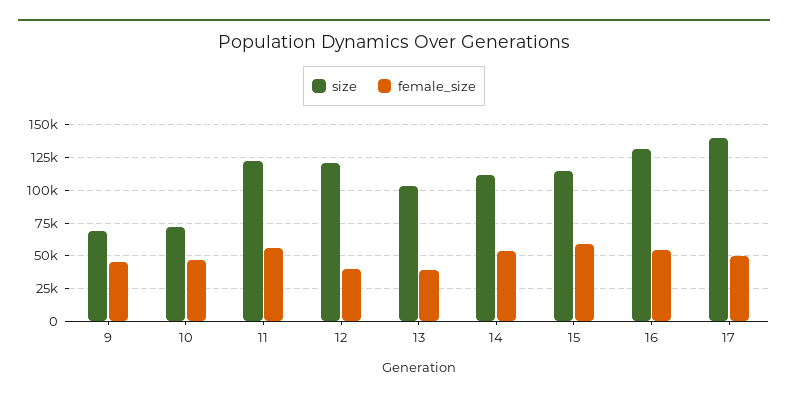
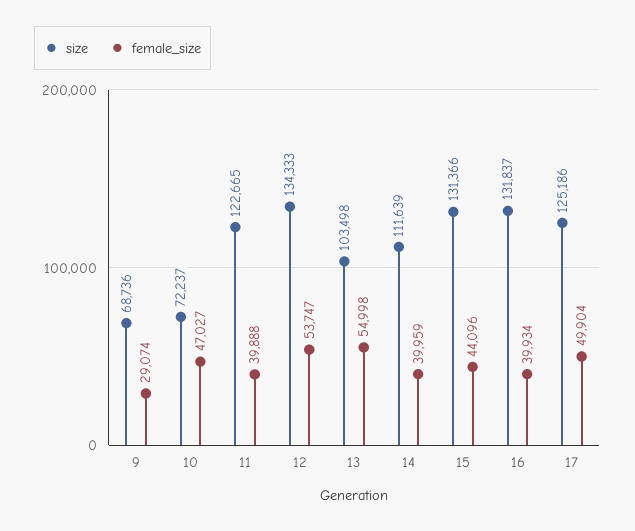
  {
    "size": {
      "9": 68736,
      "10": 72237,
      "11": 122665,
-     "12": 120000,
+     "12": 134333,
      "13": 103498,
      "14": 111639,
-     "15": 115000,
+     "15": 131366,
      "16": 131837,
-     "17": 140000
+     "17": 125186
    },
    "female_size": {
-     "9": 45000,
+     "9": 29074,
      "10": 47027,
-     "11": 55000,
+     "11": 39888,
-     "12": 40000,
+     "12": 53747,
-     "13": 40000,
+     "13": 54998,
-     "14": 55000,
+     "14": 39959,
-     "15": 60000,
+     "15": 44096,
-     "16": 55000,
+     "16": 39934,
      "17": 49904
    }
  }

